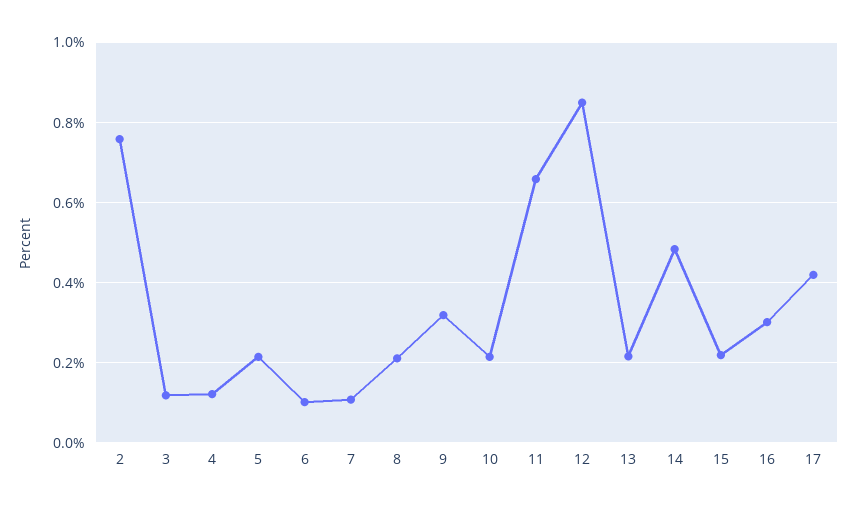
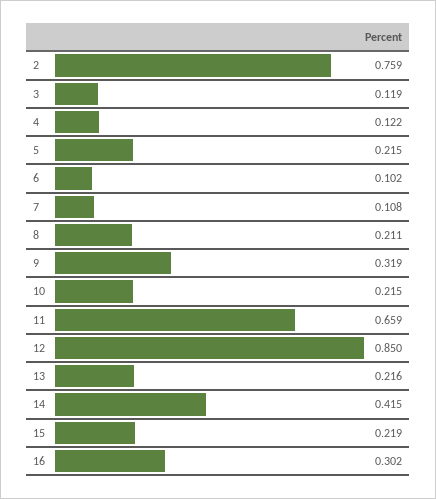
  {
    "2": 0.759,
    "3": 0.119,
    "4": 0.122,
    "5": 0.215,
    "6": 0.102,
    "7": 0.108,
    "8": 0.211,
    "9": 0.319,
    "10": 0.215,
    "11": 0.659,
    "12": 0.85,
    "13": 0.216,
-   "14": 0.48,
+   "14": 0.415,
    "15": 0.219,
-   "16": 0.302,
+   "16": 0.302
-   "17": 0.42
  }

